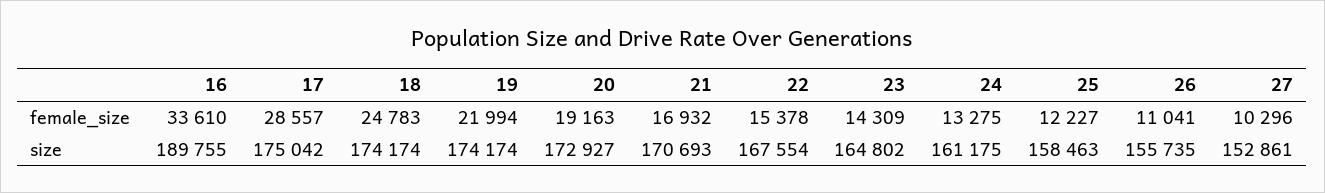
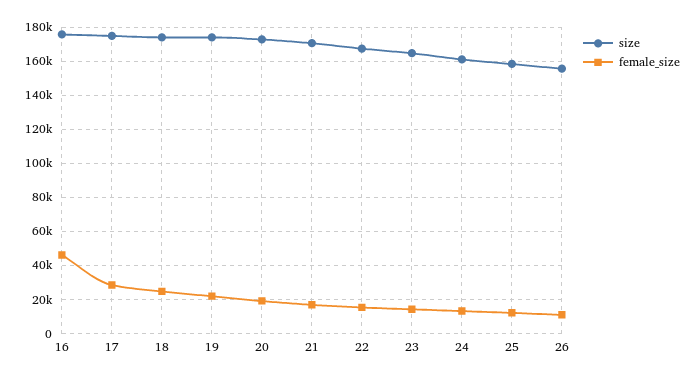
  {
    "female_size": {
-     "16": 33610,
+     "16": 45000,
      "17": 28557,
      "18": 24783,
      "19": 21994,
      "20": 19163,
      "21": 16932,
      "22": 15378,
      "23": 14309,
      "24": 13275,
      "25": 12227,
-     "26": 11041,
+     "26": 11041
-     "27": 10296
    },
    "size": {
-     "16": 189755,
+     "16": 175000,
      "17": 175042,
      "18": 174174,
      "19": 174174,
      "20": 172927,
      "21": 170693,
      "22": 167554,
      "23": 164802,
      "24": 161175,
      "25": 158463,
-     "26": 155735,
+     "26": 155735
-     "27": 152861
    }
  }

